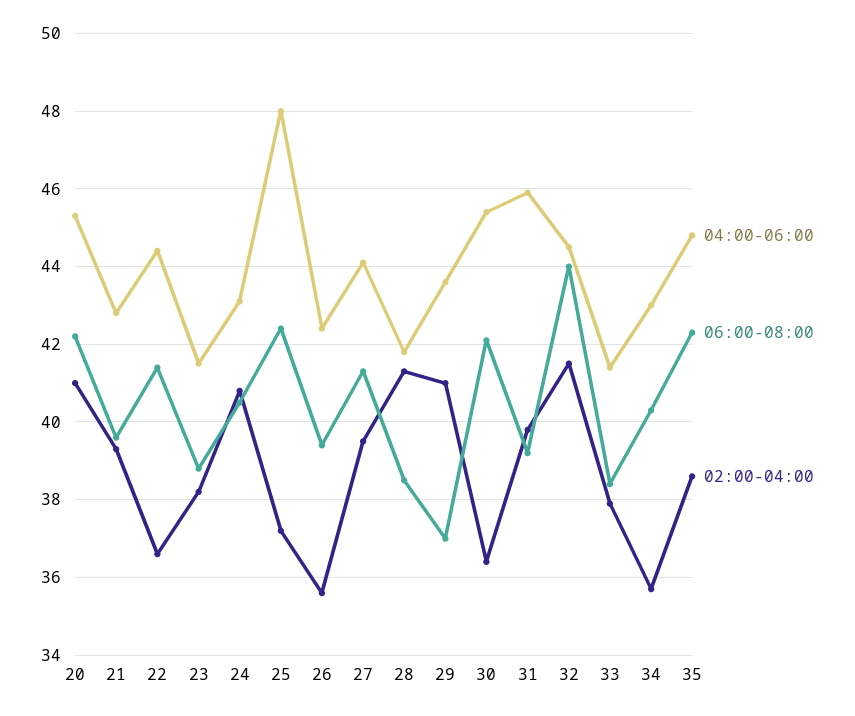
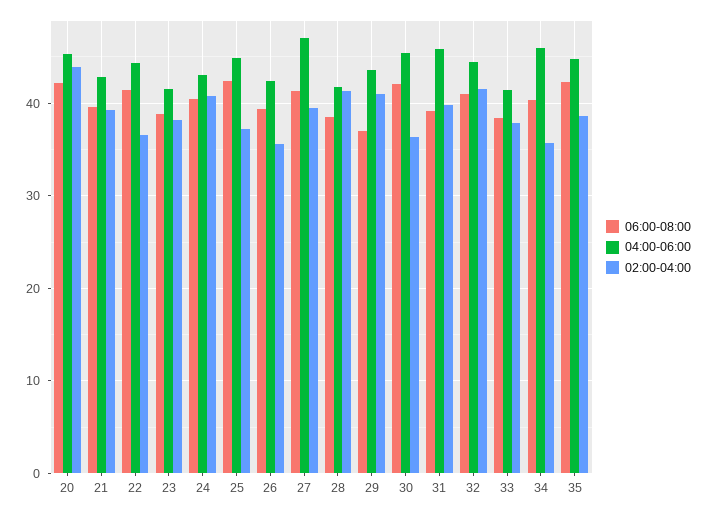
  {
    "04:00-06:00": {
      "20": 45.5,
      "21": 43,
      "22": 44.5,
      "23": 41.5,
      "24": 43,
-     "25": 48,
+     "25": 45,
      "26": 42.5,
-     "27": 44,
+     "27": 47,
      "28": 42,
      "29": 43.5,
      "30": 45.5,
      "31": 46,
      "32": 44.5,
      "33": 41.5,
-     "34": 43,
+     "34": 46,
      "35": 45
    },
    "06:00-08:00": {
      "20": 42,
      "21": 39.5,
      "22": 41.5,
      "23": 39,
      "24": 40.5,
      "25": 42.5,
      "26": 39.5,
      "27": 41.5,
      "28": 38.5,
      "29": 37,
      "30": 42,
      "31": 39,
-     "32": 44,
+     "32": 41,
      "33": 38.5,
      "34": 40.5,
      "35": 42.5
    },
    "02:00-04:00": {
-     "20": 41,
+     "20": 44,
      "21": 39.5,
      "22": 36.5,
      "23": 38,
      "24": 41,
      "25": 37,
      "26": 35.5,
      "27": 39.5,
      "28": 41.5,
      "29": 41,
      "30": 36.5,
      "31": 40,
      "32": 41.5,
      "33": 38,
      "34": 35.5,
      "35": 38.5
    }
  }

